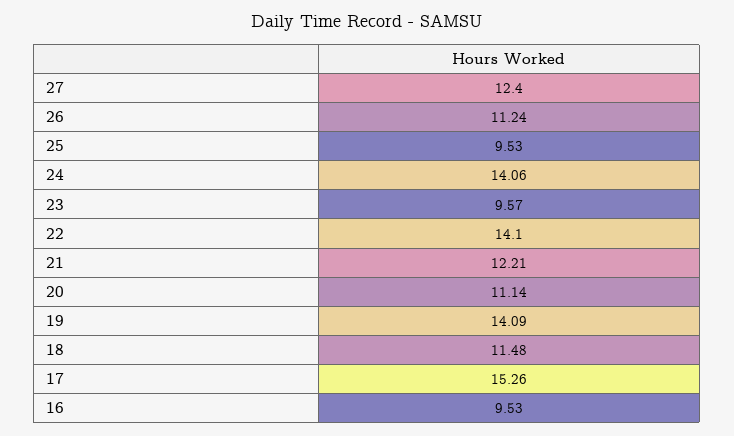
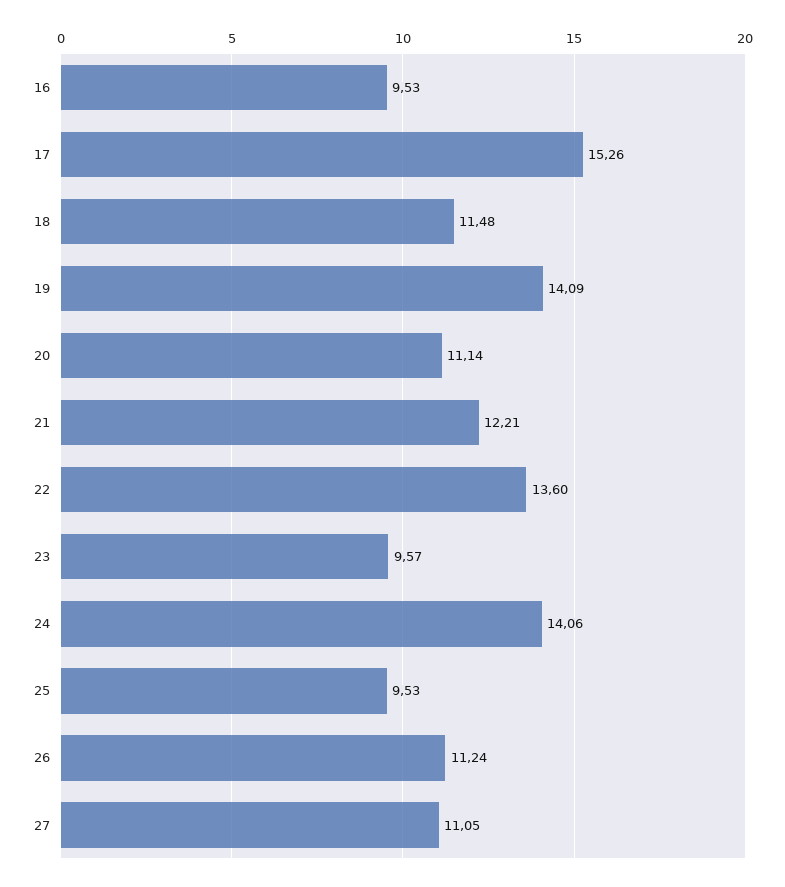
  {
-   "27": 12.4,
+   "27": 11.05,
    "26": 11.24,
    "25": 9.53,
    "24": 14.06,
    "23": 9.57,
-   "22": 14.1,
+   "22": 13.6,
    "21": 12.21,
    "20": 11.14,
    "19": 14.09,
    "18": 11.48,
    "17": 15.26,
    "16": 9.53
  }

